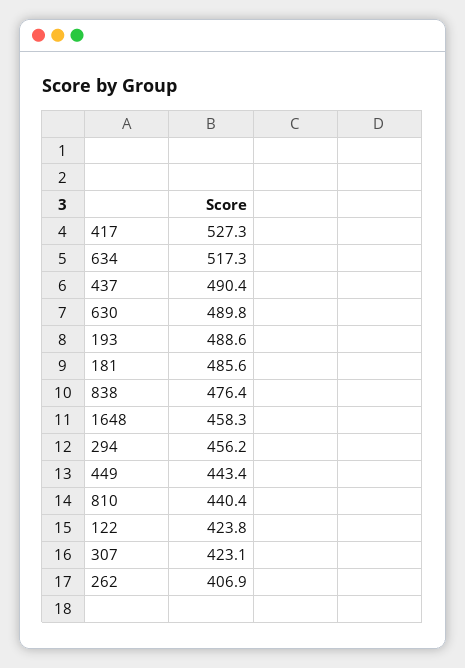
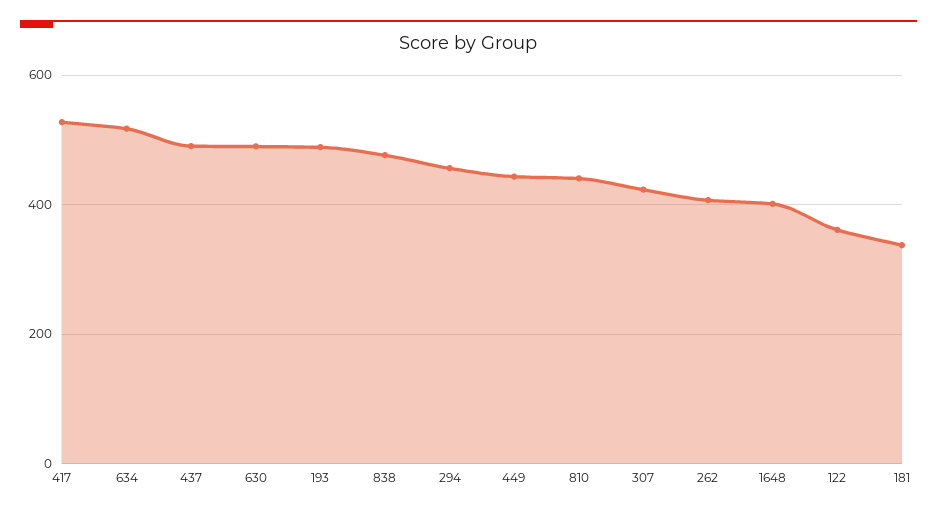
  {
    "417": 527.3,
    "634": 517.3,
    "437": 490.4,
    "630": 489.8,
    "193": 488.6,
-   "181": 485.6,
+   "181": 340,
    "838": 476.4,
-   "1648": 458.3,
+   "1648": 400,
    "294": 456.2,
    "449": 443.4,
    "810": 440.4,
-   "122": 423.8,
+   "122": 360,
    "307": 423.1,
    "262": 406.9
  }

